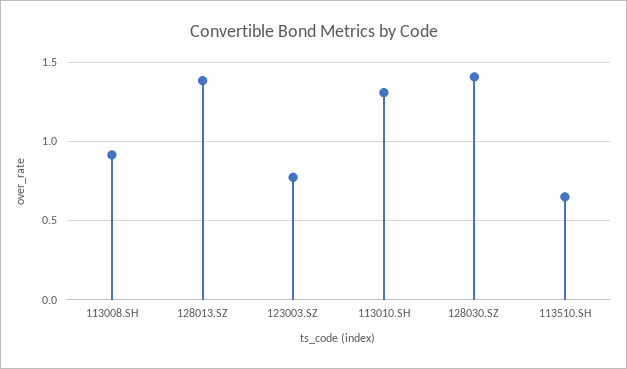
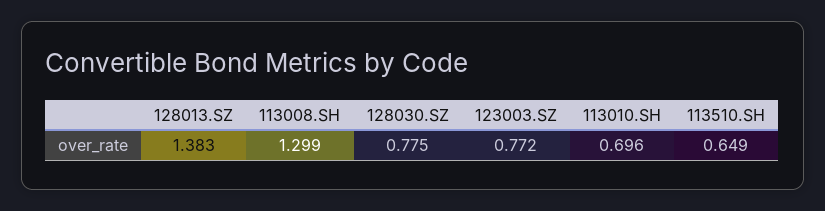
  {
-   "113008.SH": 0.9,
+   "113008.SH": 1.299,
    "128013.SZ": 1.383,
    "123003.SZ": 0.772,
-   "113010.SH": 1.3,
+   "113010.SH": 0.696,
-   "128030.SZ": 1.4,
+   "128030.SZ": 0.775,
    "113510.SH": 0.649
  }

